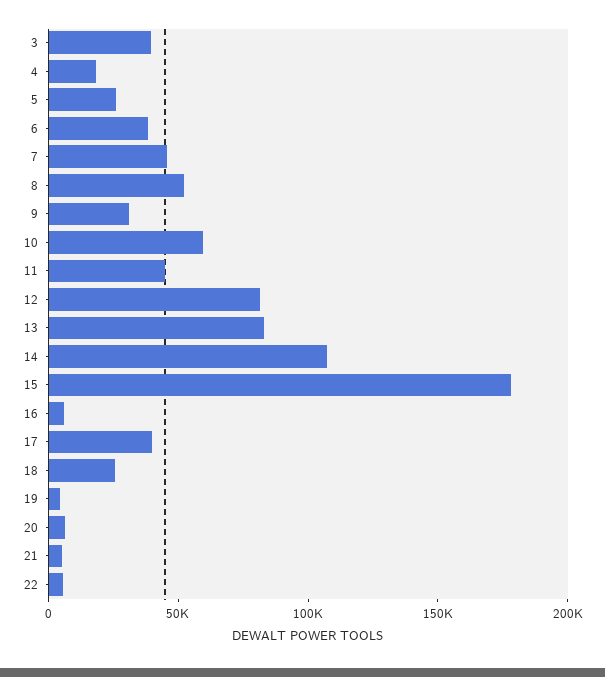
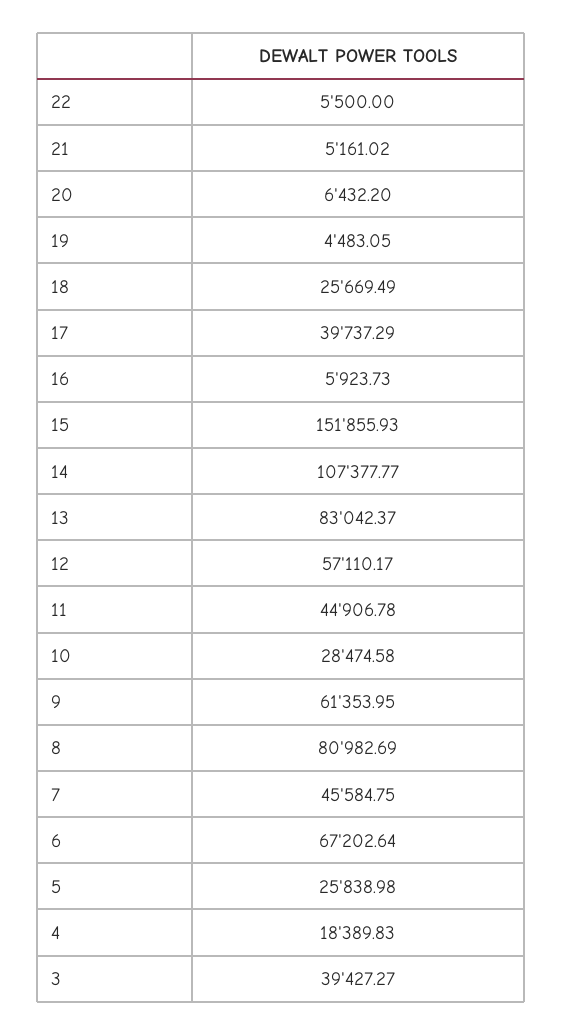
  {
    "3": 39427.27,
    "4": 18389.83,
    "5": 25838.98,
-   "6": 40000,
+   "6": 67202.64,
    "7": 45584.75,
-   "8": 50000,
+   "8": 80982.69,
-   "9": 30000,
+   "9": 61353.95,
-   "10": 60000,
+   "10": 28474.58,
    "11": 44906.78,
-   "12": 80000,
+   "12": 57110.17,
    "13": 83042.37,
    "14": 107377.77,
-   "15": 180000,
+   "15": 151855.93,
    "16": 5923.73,
    "17": 39737.29,
    "18": 25669.49,
    "19": 4483.05,
    "20": 6432.2,
    "21": 5161.02,
    "22": 5500
  }

